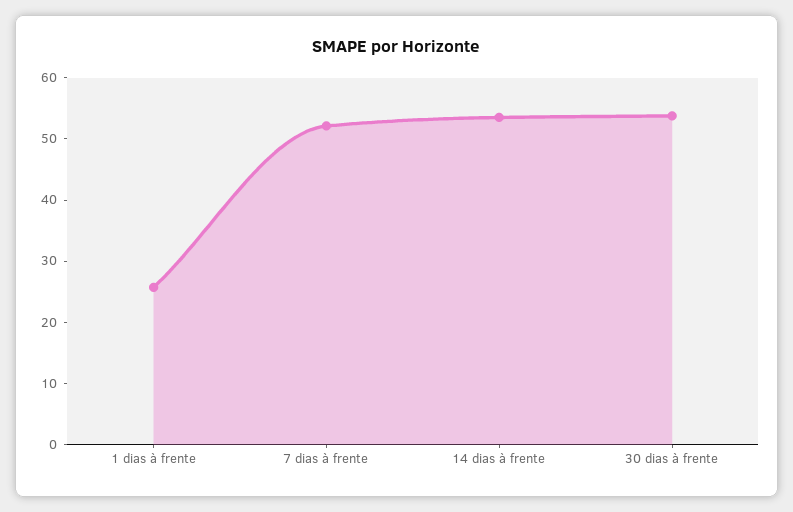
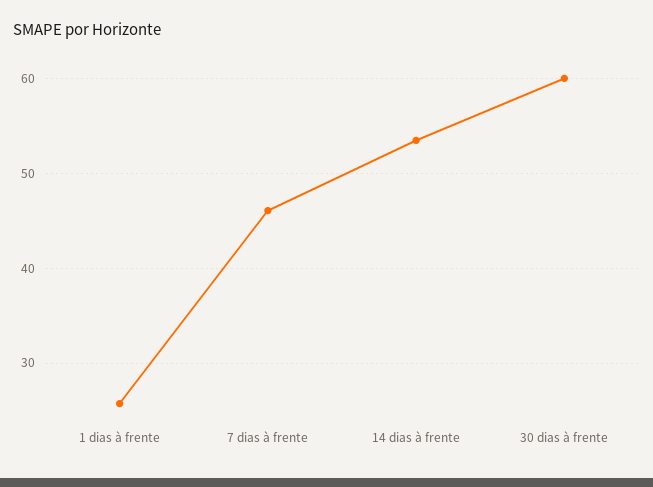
  {
    "1 dias à frente": 26,
-   "7 dias à frente": 52,
+   "7 dias à frente": 46,
    "14 dias à frente": 54,
-   "30 dias à frente": 54
+   "30 dias à frente": 60
  }

